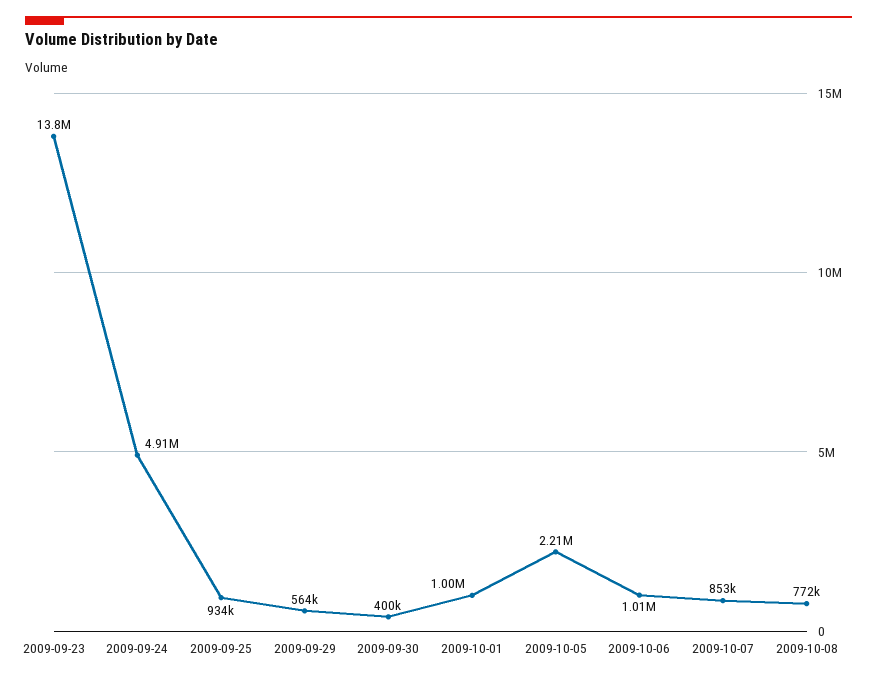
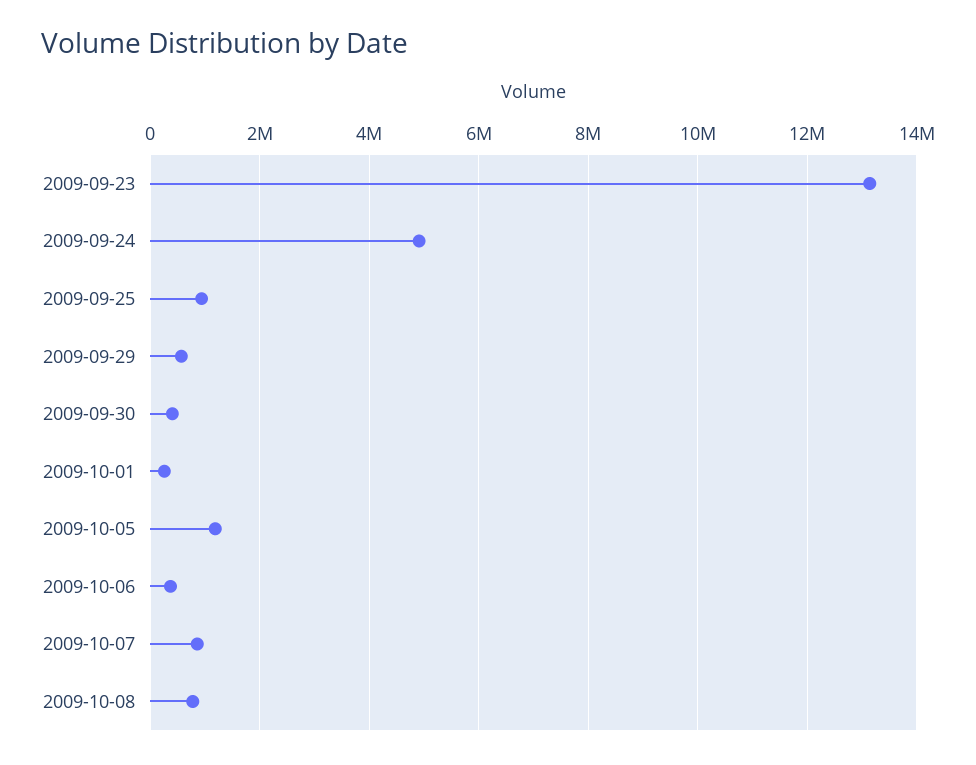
  {
-   "2009-09-23": 13800000,
+   "2009-09-23": 13200000,
    "2009-09-24": 4910000,
    "2009-09-25": 934000,
    "2009-09-29": 564000,
    "2009-09-30": 400000,
-   "2009-10-01": 1000000,
+   "2009-10-01": 200000,
-   "2009-10-05": 2210000,
+   "2009-10-05": 1200000,
-   "2009-10-06": 1010000,
+   "2009-10-06": 400000,
    "2009-10-07": 853000,
    "2009-10-08": 772000
  }

